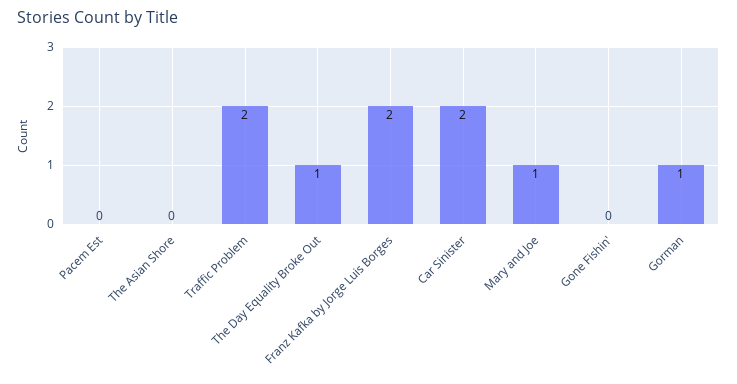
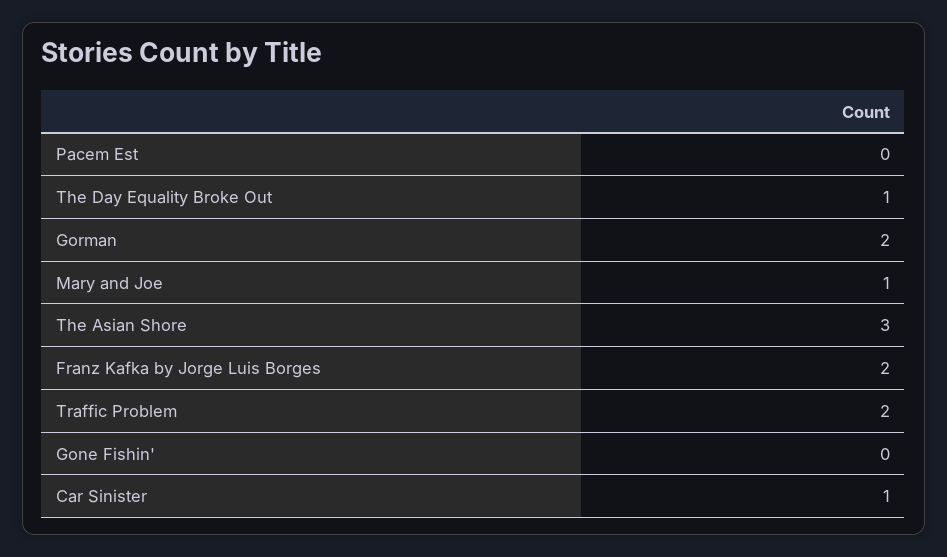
  {
    "Pacem Est": 0,
-   "The Asian Shore": 0,
+   "The Asian Shore": 3,
    "Traffic Problem": 2,
    "The Day Equality Broke Out": 1,
    "Franz Kafka by Jorge Luis Borges": 2,
-   "Car Sinister": 2,
+   "Car Sinister": 1,
    "Mary and Joe": 1,
    "Gone Fishin'": 0,
-   "Gorman": 1
+   "Gorman": 2
  }

